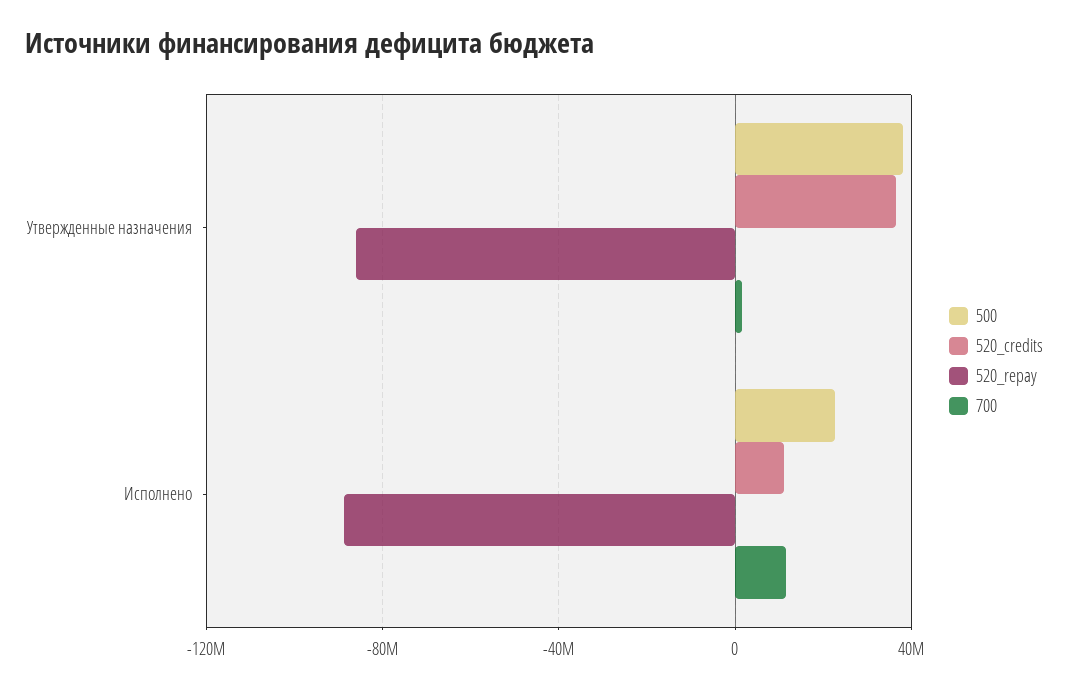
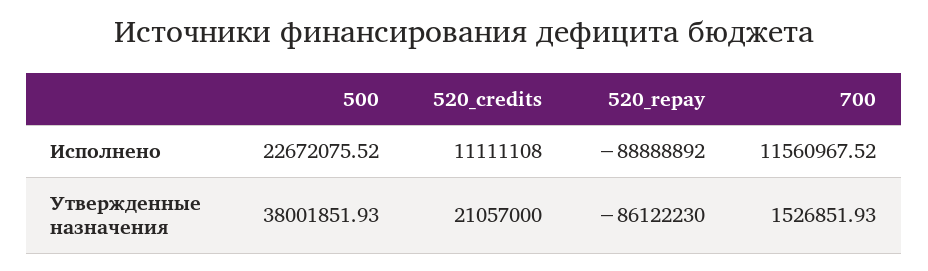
  {
    "500": {
      "Утвержденные назначения": 38001851.93,
      "Исполнено": 22672075.52
    },
    "520_credits": {
-     "Утвержденные назначения": 35000000,
+     "Утвержденные назначения": 21057000,
      "Исполнено": 11111108
    },
    "520_repay": {
      "Утвержденные назначения": -86122230,
      "Исполнено": -88888892
    },
    "700": {
      "Утвержденные назначения": 1526851.93,
      "Исполнено": 11560967.52
    }
  }

